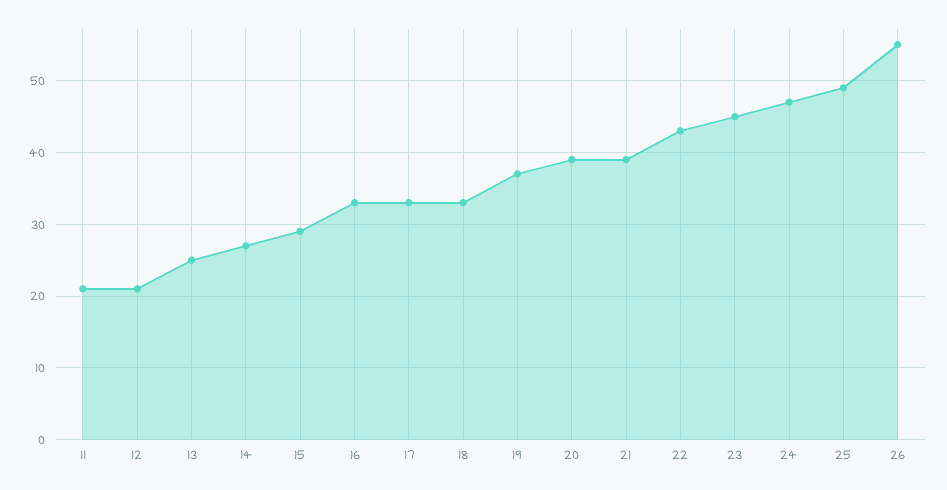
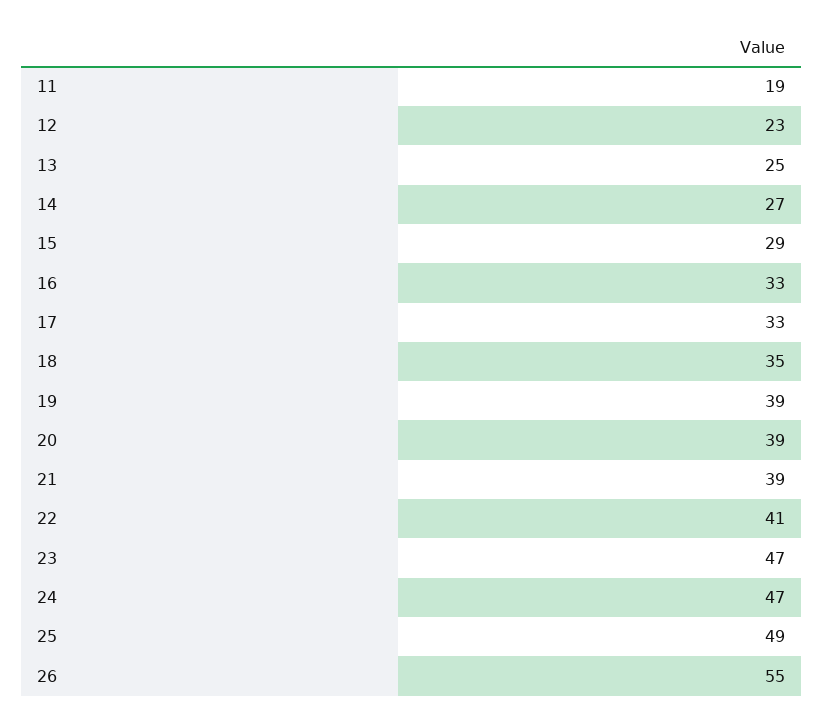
  {
-   "11": 21,
+   "11": 19,
-   "12": 21,
+   "12": 23,
    "13": 25,
    "14": 27,
    "15": 29,
    "16": 33,
    "17": 33,
-   "18": 33,
+   "18": 35,
-   "19": 37,
+   "19": 39,
    "20": 39,
    "21": 39,
-   "22": 43,
+   "22": 41,
-   "23": 45,
+   "23": 47,
    "24": 47,
    "25": 49,
    "26": 55
  }

